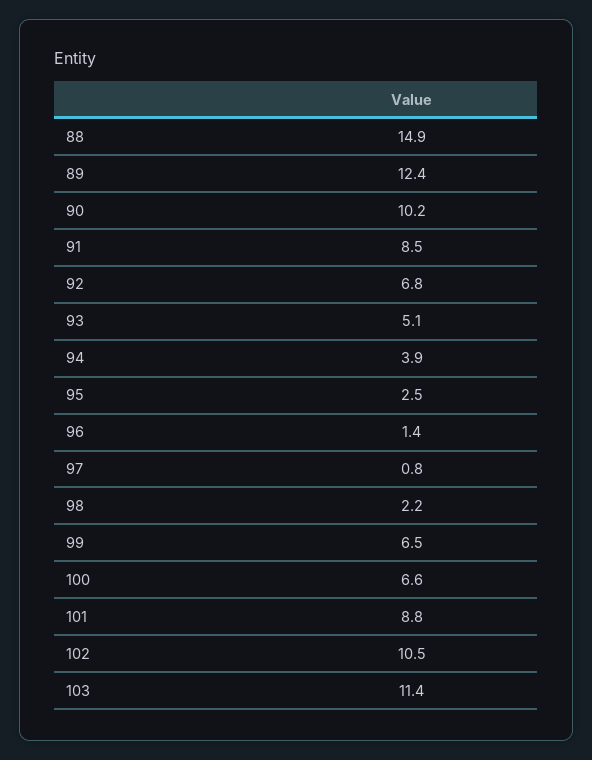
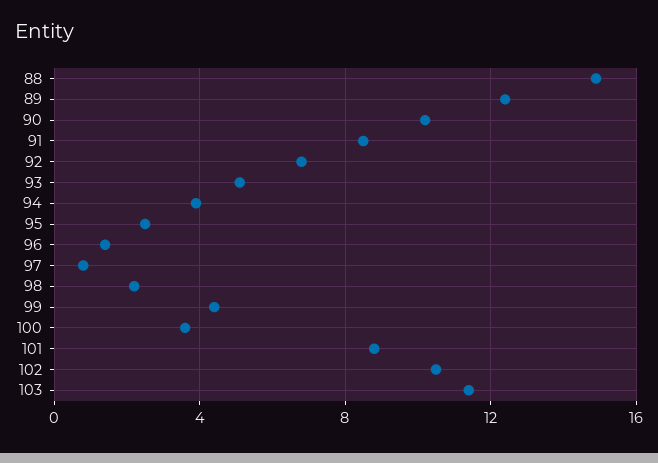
  {
    "88": 14.9,
    "89": 12.4,
    "90": 10.2,
    "91": 8.5,
    "92": 6.8,
    "93": 5.1,
    "94": 3.9,
    "95": 2.5,
    "96": 1.4,
    "97": 0.8,
    "98": 2.2,
-   "99": 6.5,
+   "99": 4.5,
-   "100": 6.6,
+   "100": 3.5,
    "101": 8.8,
    "102": 10.5,
    "103": 11.4
  }

